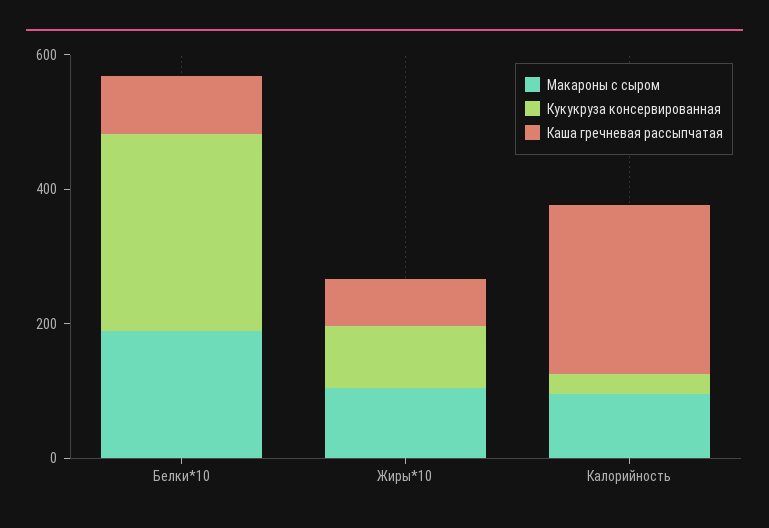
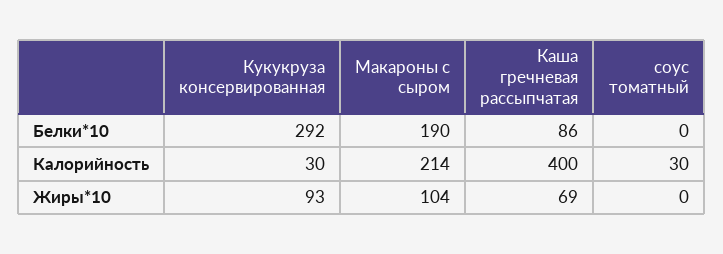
  {
    "Макароны с сыром": {
      "Белки*10": 190,
      "Жиры*10": 104,
-     "Калорийность": 100
+     "Калорийность": 214
    },
    "Кукукруза консервированная": {
      "Белки*10": 292,
      "Жиры*10": 93,
      "Калорийность": 30
    },
    "Каша гречневая рассыпчатая": {
      "Белки*10": 86,
      "Жиры*10": 69,
-     "Калорийность": 250
+     "Калорийность": 400
-   }
+   },
+   "соус томатный": {
+     "Белки*10": 0,
+     "Калорийность": 30,
+     "Жиры*10": 0
+   }
  }

